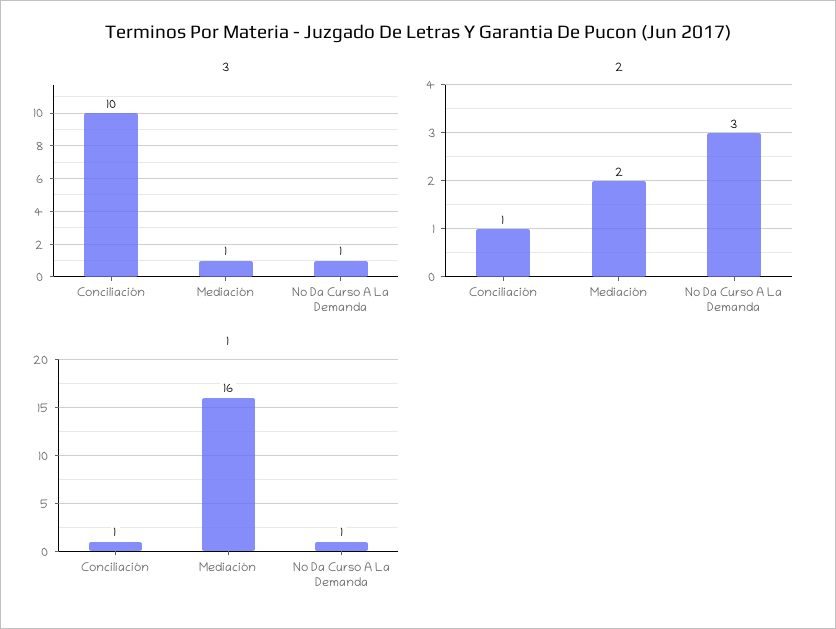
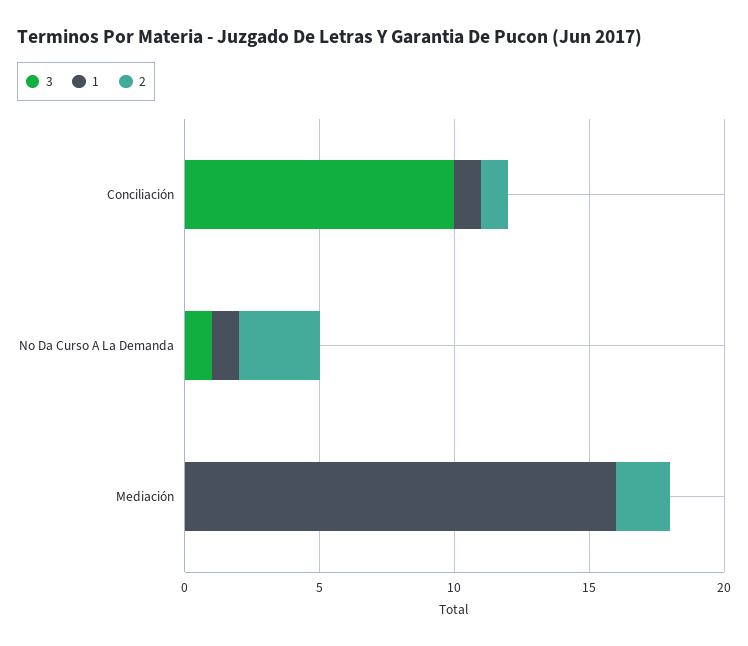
  {
    "3": {
      "Conciliación": 10,
-     "Mediación": 1,
+     "Mediación": 0,
      "No Da Curso A La Demanda": 1
    },
    "2": {
      "Conciliación": 1,
      "Mediación": 2,
      "No Da Curso A La Demanda": 3
    },
    "1": {
      "Conciliación": 1,
      "Mediación": 16,
      "No Da Curso A La Demanda": 1
    }
  }

